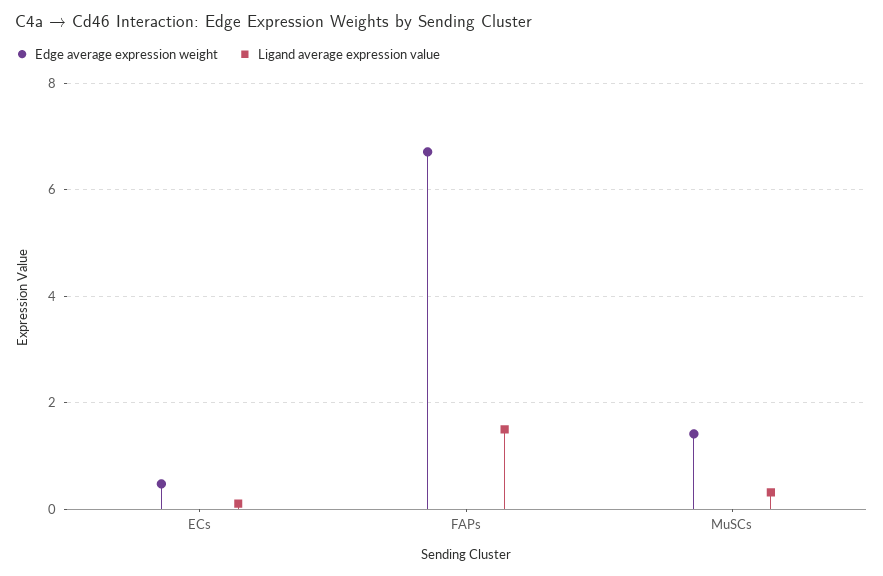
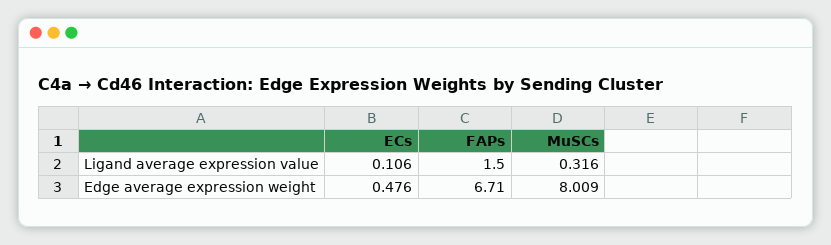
  {
    "Edge average expression weight": {
      "ECs": 0.476,
      "FAPs": 6.71,
-     "MuSCs": 1.4
+     "MuSCs": 8.009
    },
    "Ligand average expression value": {
      "ECs": 0.106,
      "FAPs": 1.5,
      "MuSCs": 0.316
    }
  }

